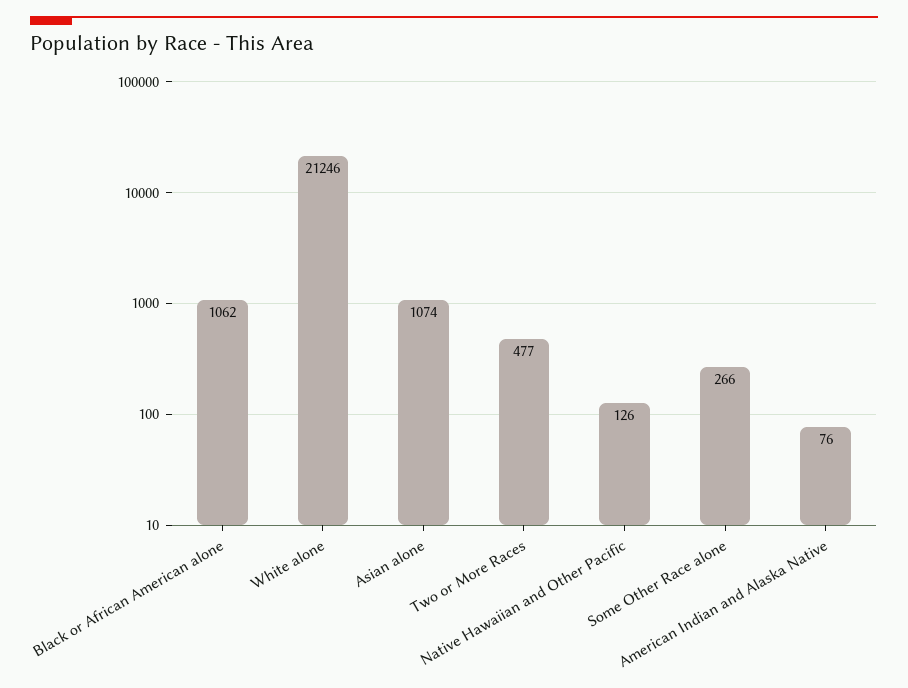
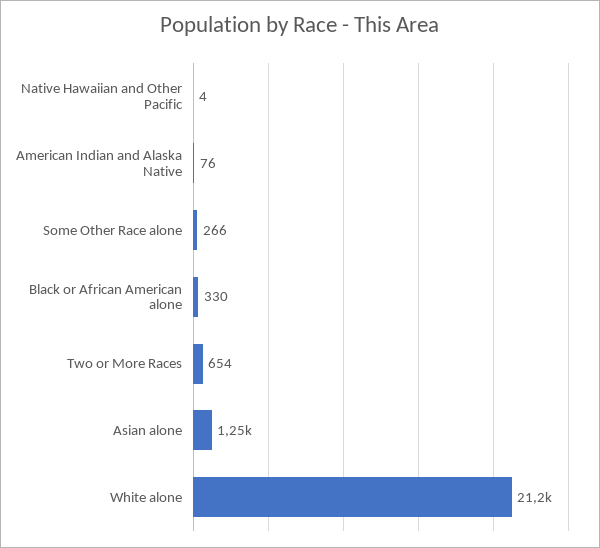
  {
-   "Black or African American alone": 1062,
+   "Black or African American alone": 330,
    "White alone": 21246,
-   "Asian alone": 1074,
+   "Asian alone": 1250,
-   "Two or More Races": 477,
+   "Two or More Races": 654,
-   "Native Hawaiian and Other Pacific": 126,
+   "Native Hawaiian and Other Pacific": 4,
    "Some Other Race alone": 266,
    "American Indian and Alaska Native": 76
  }

